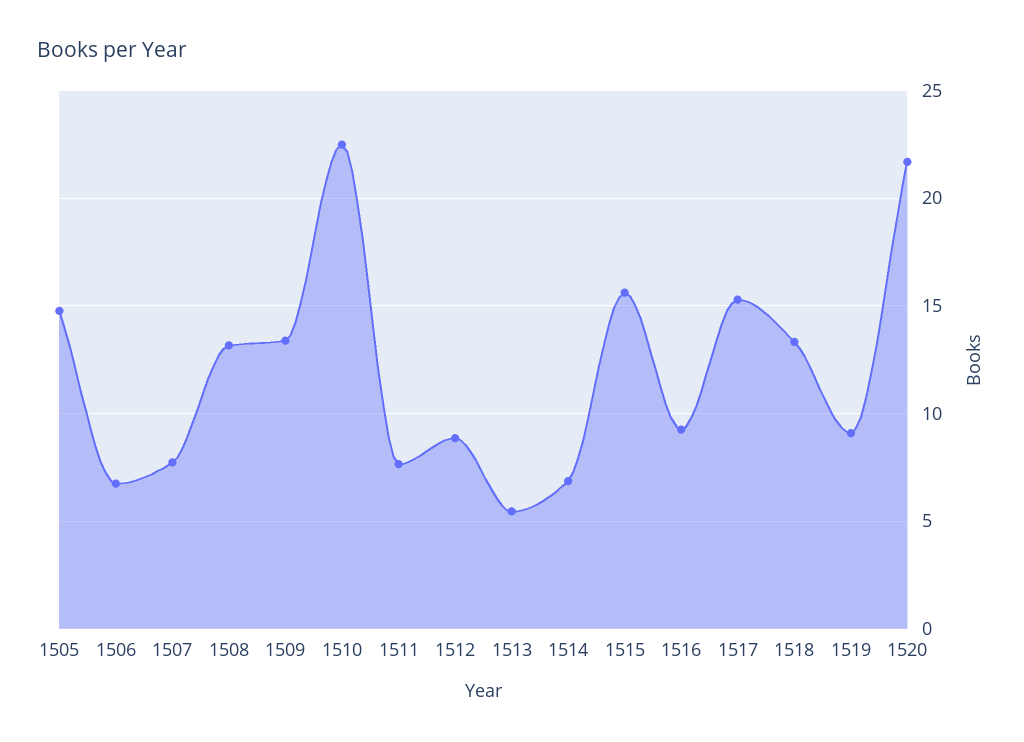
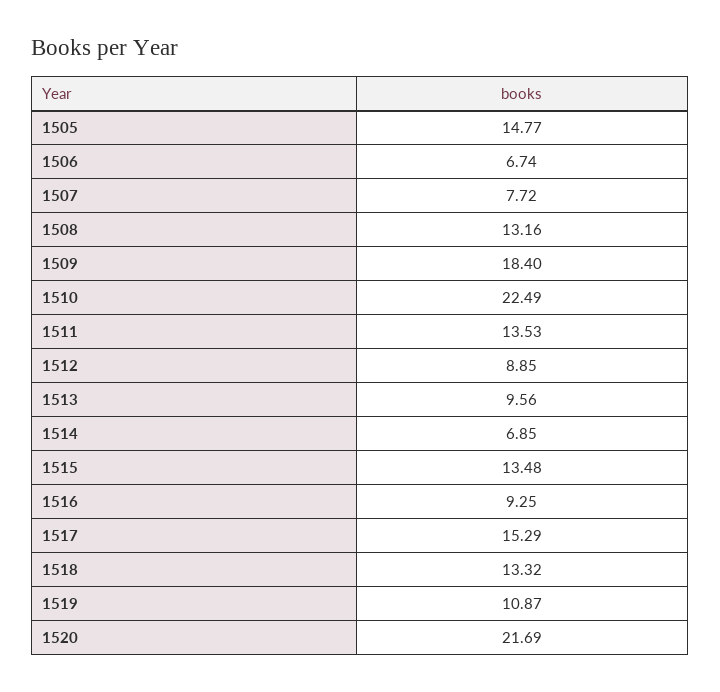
  {
    "1505": 14.77,
    "1506": 6.74,
    "1507": 7.72,
    "1508": 13.16,
-   "1509": 13.5,
+   "1509": 18.4,
    "1510": 22.49,
-   "1511": 7.5,
+   "1511": 13.53,
    "1512": 8.85,
-   "1513": 5.5,
+   "1513": 9.56,
    "1514": 6.85,
-   "1515": 15.5,
+   "1515": 13.48,
    "1516": 9.25,
    "1517": 15.29,
    "1518": 13.32,
-   "1519": 9,
+   "1519": 10.87,
    "1520": 21.69
  }

